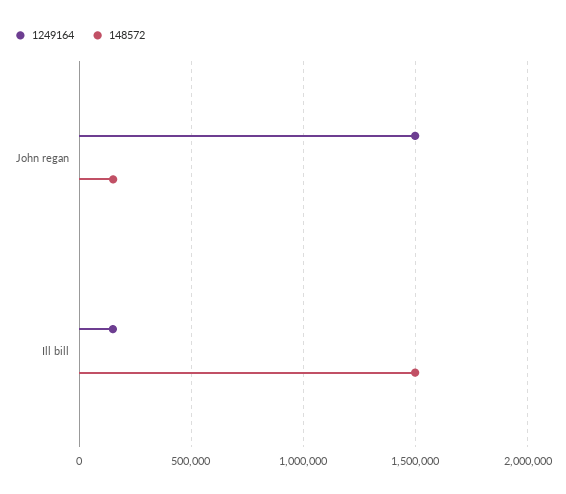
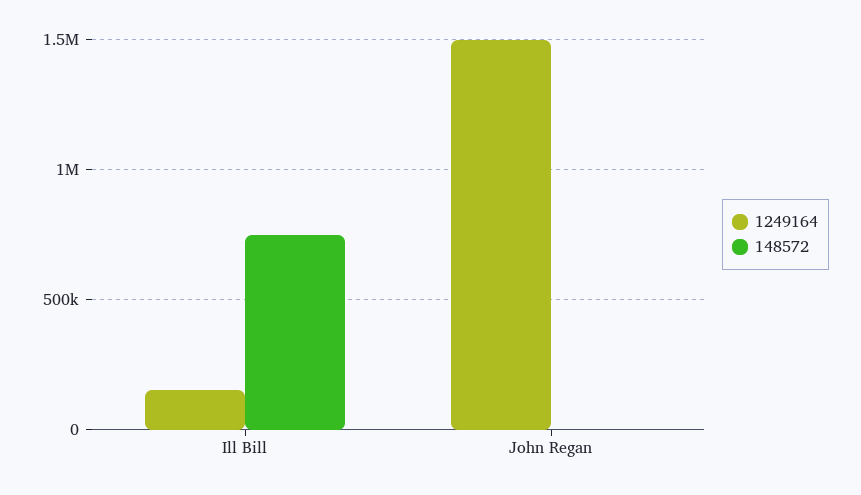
  {
    "1249164": {
      "John regan": 1500000,
      "Ill bill": 150000
    },
    "148572": {
-     "John regan": 150000,
+     "John regan": 0,
-     "Ill bill": 1500000
+     "Ill bill": 750000
    }
  }

